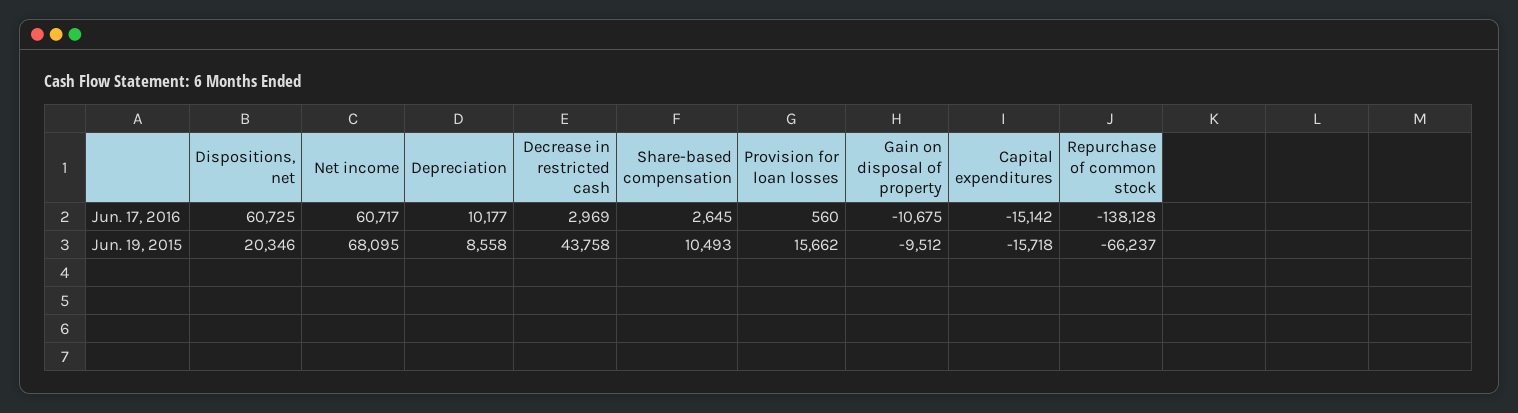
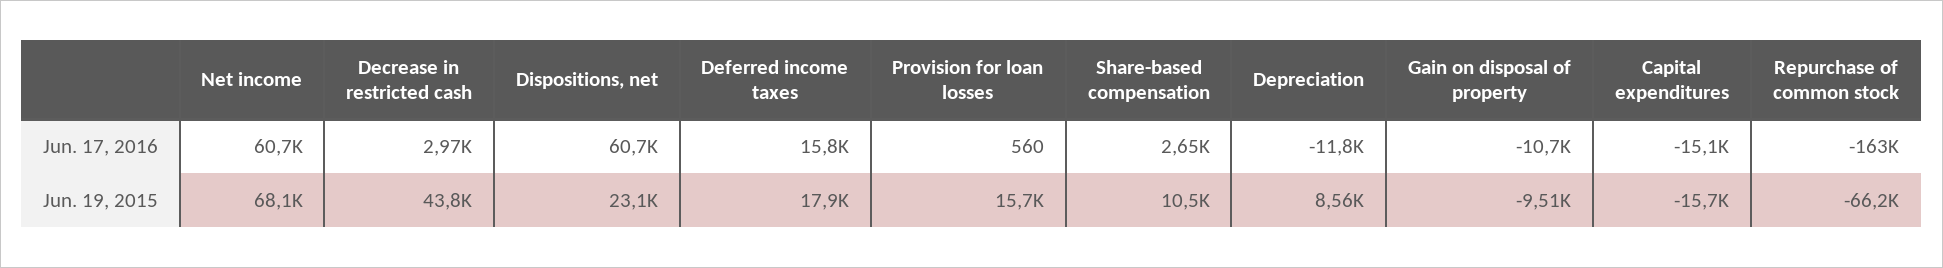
  {
    "Dispositions, net": {
      "Jun. 17, 2016": 60725,
-     "Jun. 19, 2015": 20346
+     "Jun. 19, 2015": 23100
    },
    "Net income": {
      "Jun. 17, 2016": 60717,
      "Jun. 19, 2015": 68095
    },
    "Depreciation": {
-     "Jun. 17, 2016": 10177,
+     "Jun. 17, 2016": -11800,
      "Jun. 19, 2015": 8558
    },
    "Decrease in restricted cash": {
      "Jun. 17, 2016": 2969,
      "Jun. 19, 2015": 43758
    },
    "Share-based compensation": {
      "Jun. 17, 2016": 2645,
      "Jun. 19, 2015": 10493
    },
    "Provision for loan losses": {
      "Jun. 17, 2016": 560,
      "Jun. 19, 2015": 15662
    },
    "Gain on disposal of property": {
      "Jun. 17, 2016": -10675,
      "Jun. 19, 2015": -9512
    },
    "Capital expenditures": {
      "Jun. 17, 2016": -15142,
      "Jun. 19, 2015": -15718
    },
    "Repurchase of common stock": {
-     "Jun. 17, 2016": -138128,
+     "Jun. 17, 2016": -163000,
      "Jun. 19, 2015": -66237
-   }
+   },
+   "Deferred income taxes": {
+     "Jun. 17, 2016": 15800,
+     "Jun. 19, 2015": 17900
+   }
  }

